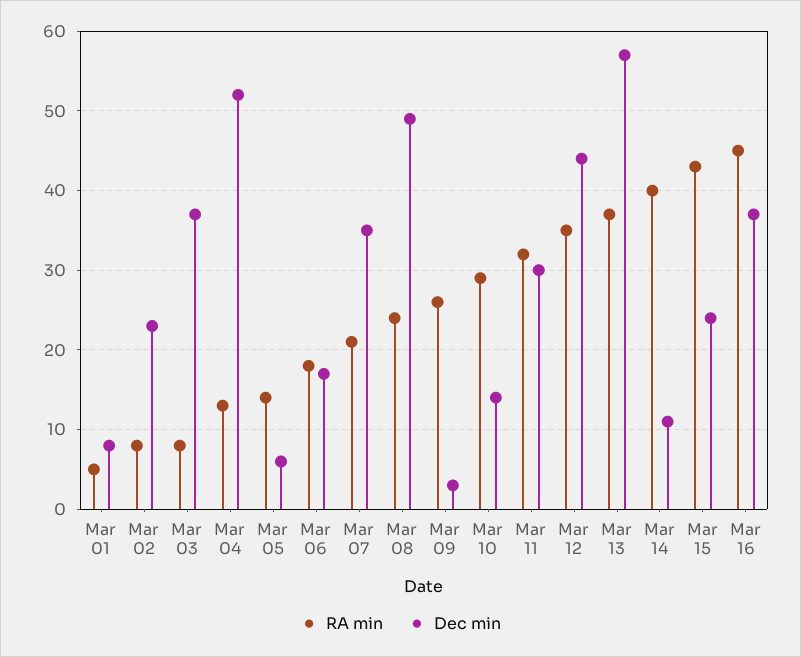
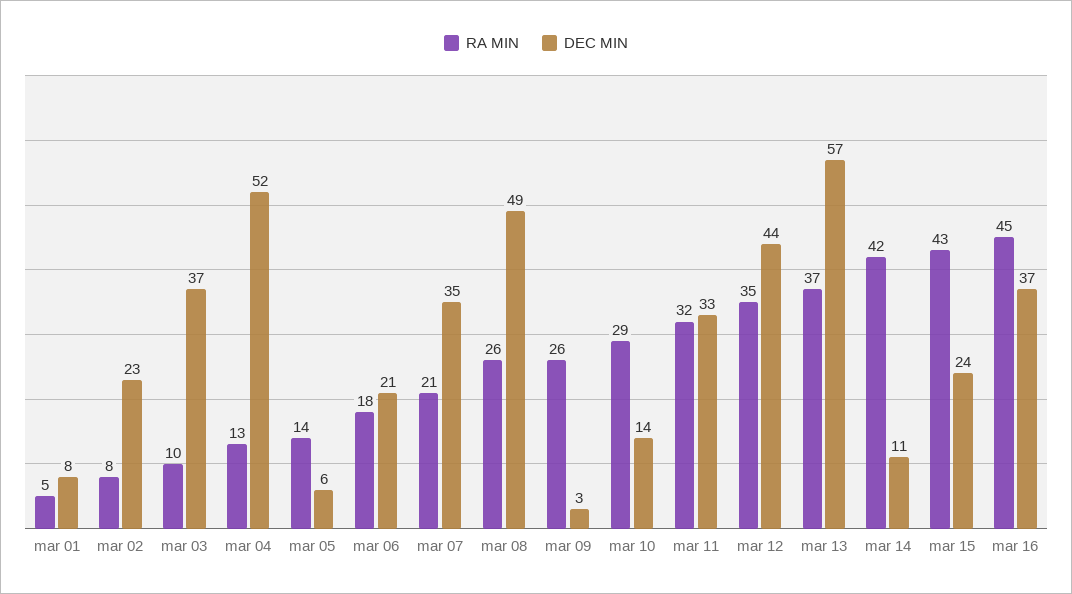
  {
    "RA min": {
      "Mar 01": 5,
      "Mar 02": 8,
-     "Mar 03": 8,
+     "Mar 03": 10,
      "Mar 04": 13,
      "Mar 05": 14,
      "Mar 06": 18,
      "Mar 07": 21,
-     "Mar 08": 24,
+     "Mar 08": 26,
      "Mar 09": 26,
      "Mar 10": 29,
      "Mar 11": 32,
      "Mar 12": 35,
      "Mar 13": 37,
-     "Mar 14": 40,
+     "Mar 14": 42,
      "Mar 15": 43,
      "Mar 16": 45
    },
    "Dec min": {
      "Mar 01": 8,
      "Mar 02": 23,
      "Mar 03": 37,
      "Mar 04": 52,
      "Mar 05": 6,
-     "Mar 06": 17,
+     "Mar 06": 21,
      "Mar 07": 35,
      "Mar 08": 49,
      "Mar 09": 3,
      "Mar 10": 14,
-     "Mar 11": 30,
+     "Mar 11": 33,
      "Mar 12": 44,
      "Mar 13": 57,
      "Mar 14": 11,
      "Mar 15": 24,
      "Mar 16": 37
    }
  }

